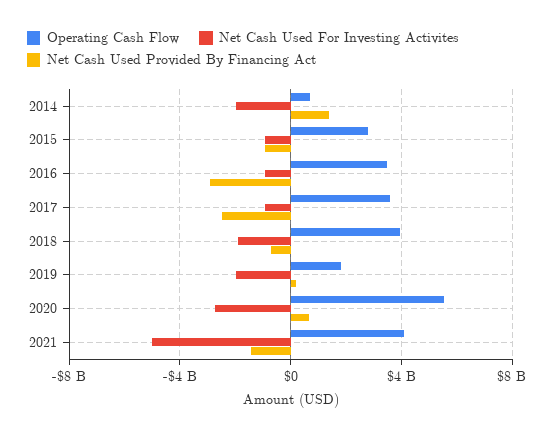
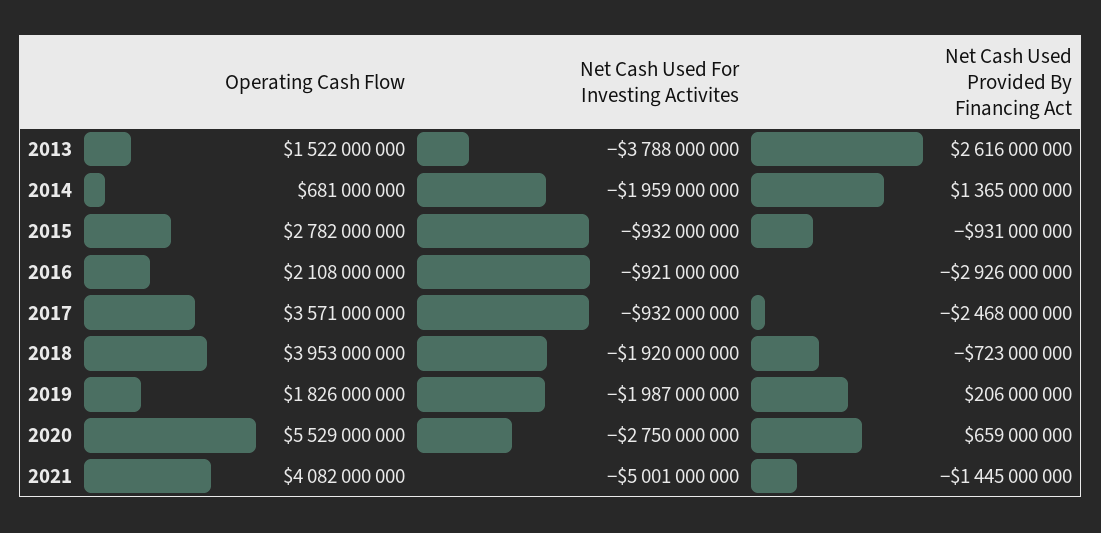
  {
    "Operating Cash Flow": {
      "2014": 681000000,
      "2015": 2782000000,
-     "2016": 3500000000,
+     "2016": 2108000000,
      "2017": 3571000000,
      "2018": 3953000000,
      "2019": 1826000000,
      "2020": 5529000000,
-     "2021": 4082000000
+     "2021": 4082000000,
+     "2013": 1522000000
    },
    "Net Cash Used For Investing Activites": {
      "2014": -1959000000,
      "2015": -932000000,
      "2016": -921000000,
      "2017": -932000000,
      "2018": -1920000000,
      "2019": -1987000000,
      "2020": -2750000000,
-     "2021": -5001000000
+     "2021": -5001000000,
+     "2013": -3788000000
    },
    "Net Cash Used Provided By Financing Act": {
      "2014": 1365000000,
      "2015": -931000000,
      "2016": -2926000000,
      "2017": -2468000000,
      "2018": -723000000,
      "2019": 206000000,
      "2020": 659000000,
-     "2021": -1445000000
+     "2021": -1445000000,
+     "2013": 2616000000
    }
  }

